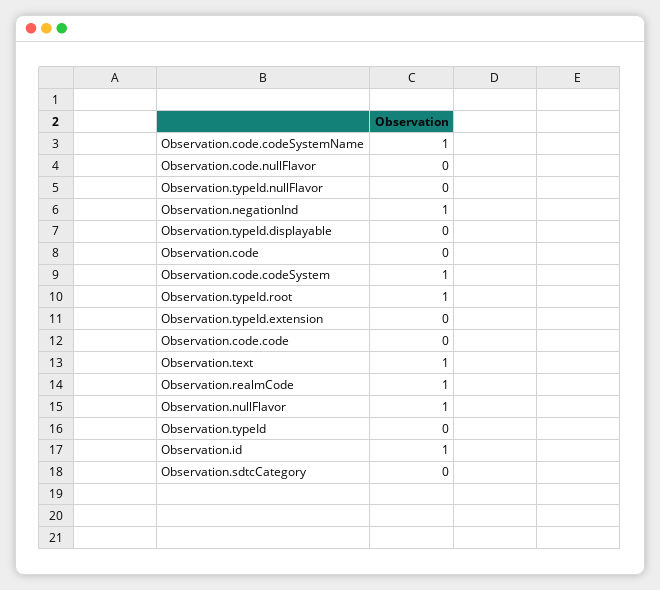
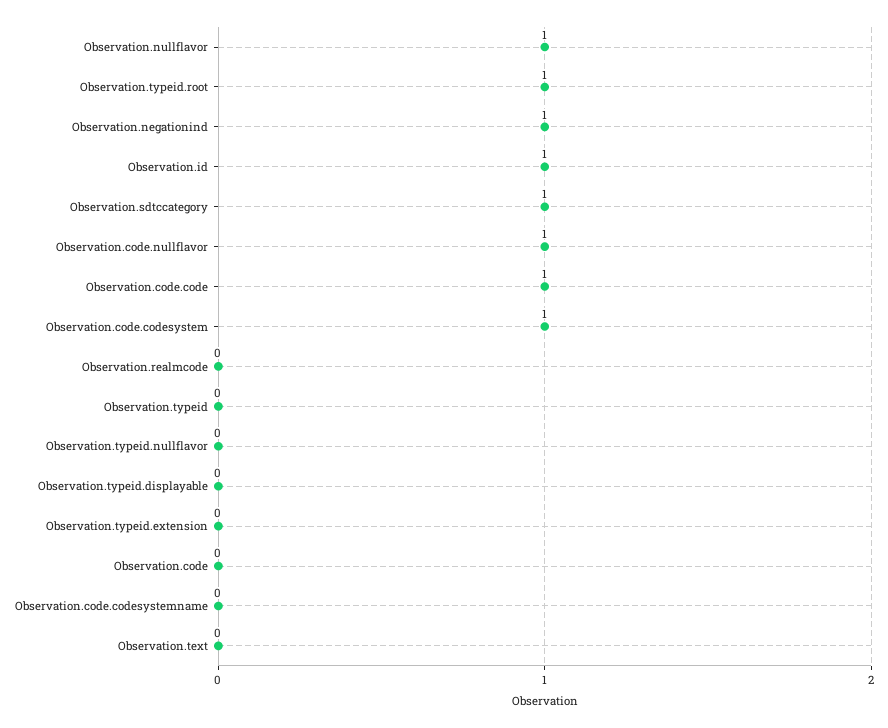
  {
-   "Observation.code.codeSystemName": 1,
+   "Observation.code.codeSystemName": 0,
-   "Observation.code.nullFlavor": 0,
+   "Observation.code.nullFlavor": 1,
    "Observation.typeId.nullFlavor": 0,
    "Observation.negationInd": 1,
    "Observation.typeId.displayable": 0,
    "Observation.code": 0,
    "Observation.code.codeSystem": 1,
    "Observation.typeId.root": 1,
    "Observation.typeId.extension": 0,
-   "Observation.code.code": 0,
+   "Observation.code.code": 1,
-   "Observation.text": 1,
+   "Observation.text": 0,
-   "Observation.realmCode": 1,
+   "Observation.realmCode": 0,
    "Observation.nullFlavor": 1,
    "Observation.typeId": 0,
    "Observation.id": 1,
-   "Observation.sdtcCategory": 0
+   "Observation.sdtcCategory": 1
  }

